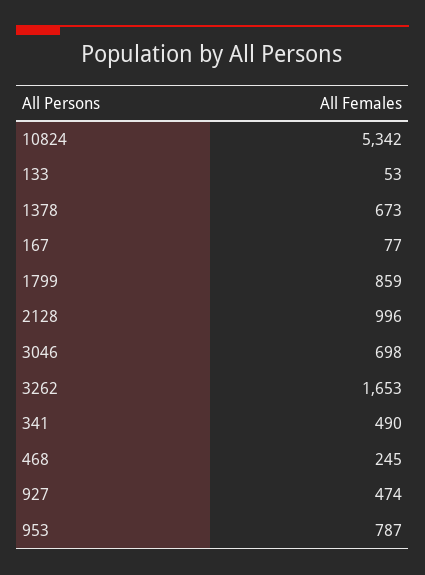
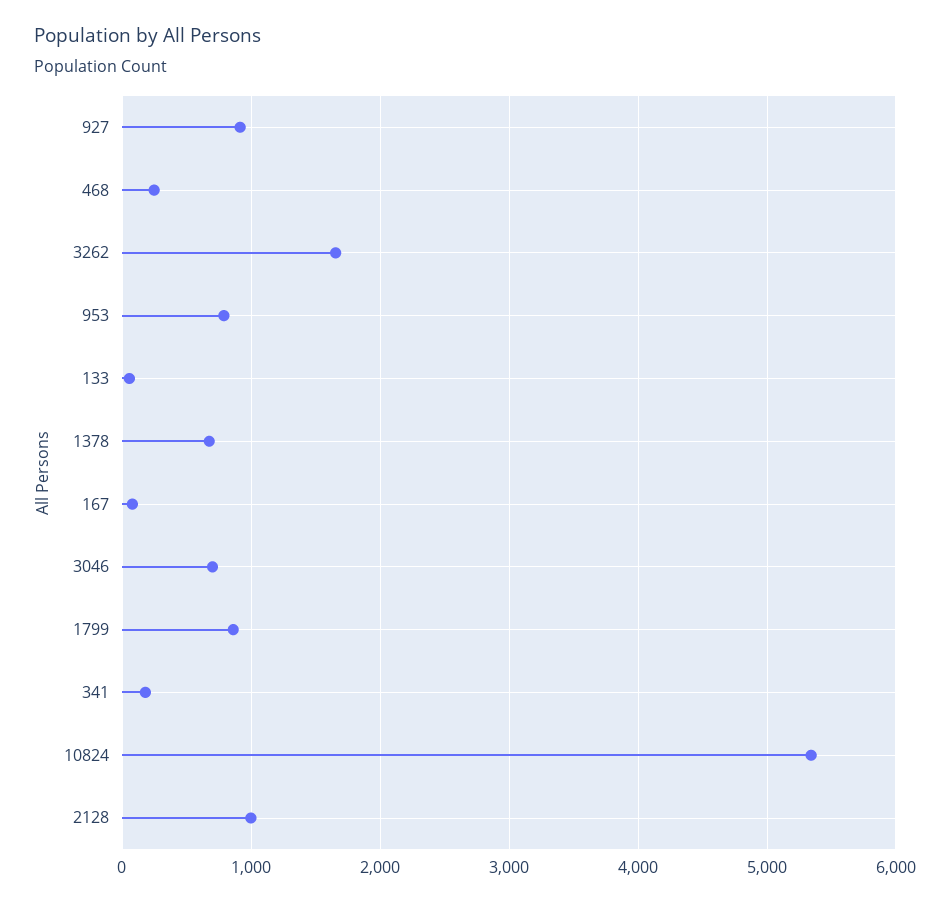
  {
    "10824": 5342,
    "133": 53,
    "1378": 673,
    "167": 77,
    "1799": 859,
    "2128": 996,
    "3046": 698,
    "3262": 1653,
-   "341": 490,
+   "341": 200,
    "468": 245,
-   "927": 474,
+   "927": 900,
    "953": 787
  }

